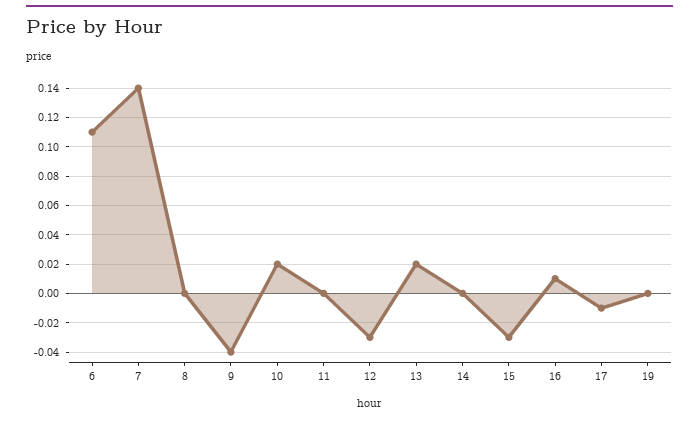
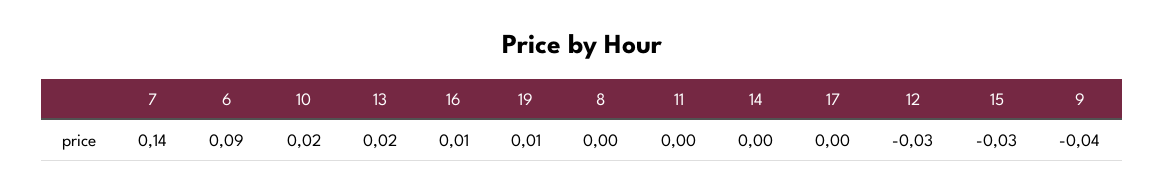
  {
-   "6": 0.11,
+   "6": 0.09,
    "7": 0.14,
    "8": 0,
    "9": -0.04,
    "10": 0.02,
    "11": 0,
    "12": -0.03,
    "13": 0.02,
    "14": 0,
    "15": -0.03,
    "16": 0.01,
-   "17": -0.01,
+   "17": 0,
-   "19": 0
+   "19": 0.01
  }

